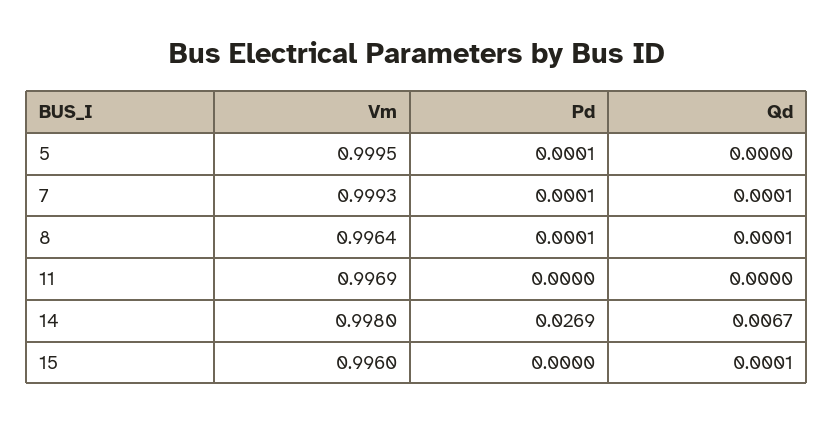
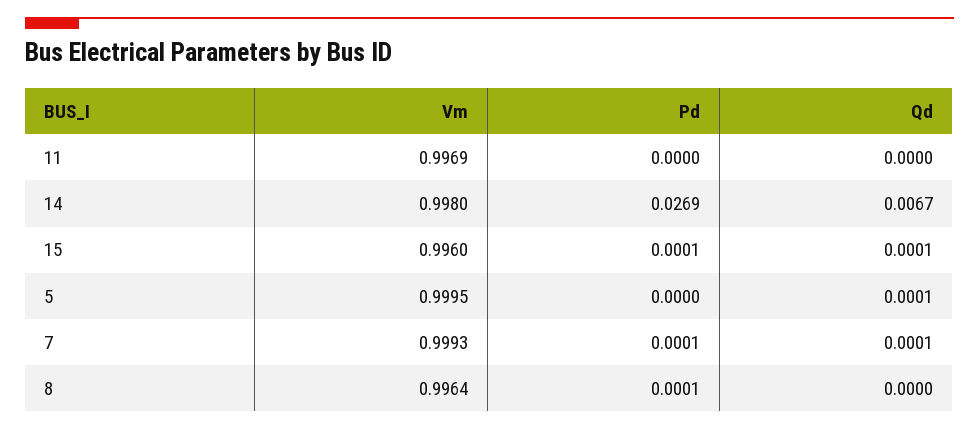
  {
    "Vm": {
      "5": 0.9995,
      "7": 0.9993,
      "8": 0.9964,
      "11": 0.9969,
      "14": 0.998,
      "15": 0.996
    },
    "Pd": {
-     "5": 0.0001,
+     "5": 0,
      "7": 0.0001,
      "8": 0.0001,
      "11": 0,
      "14": 0.0269,
-     "15": 0
+     "15": 0.0001
    },
    "Qd": {
-     "5": 0,
+     "5": 0.0001,
      "7": 0.0001,
-     "8": 0.0001,
+     "8": 0,
      "11": 0,
      "14": 0.0067,
      "15": 0.0001
    }
  }

